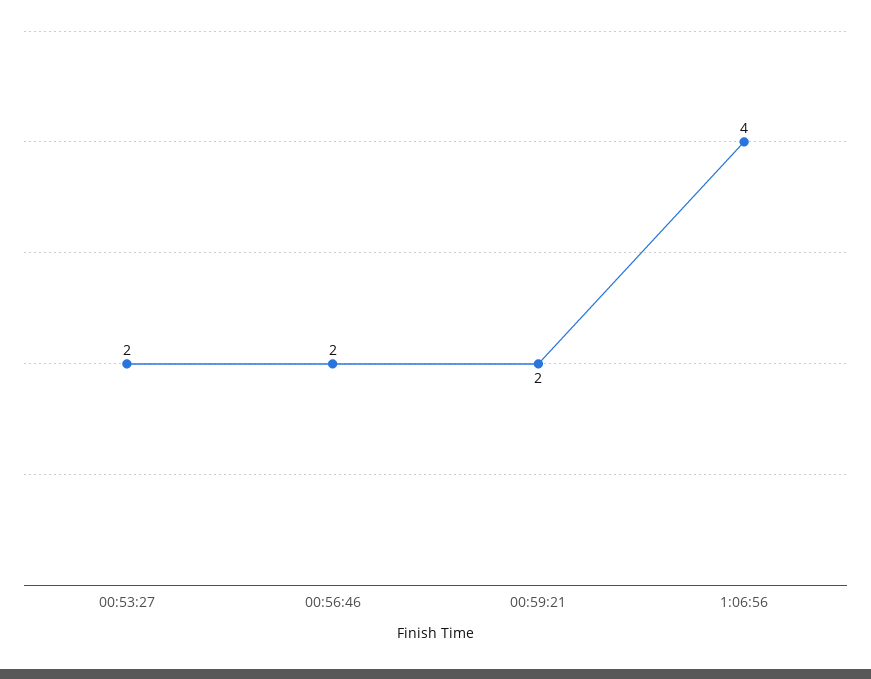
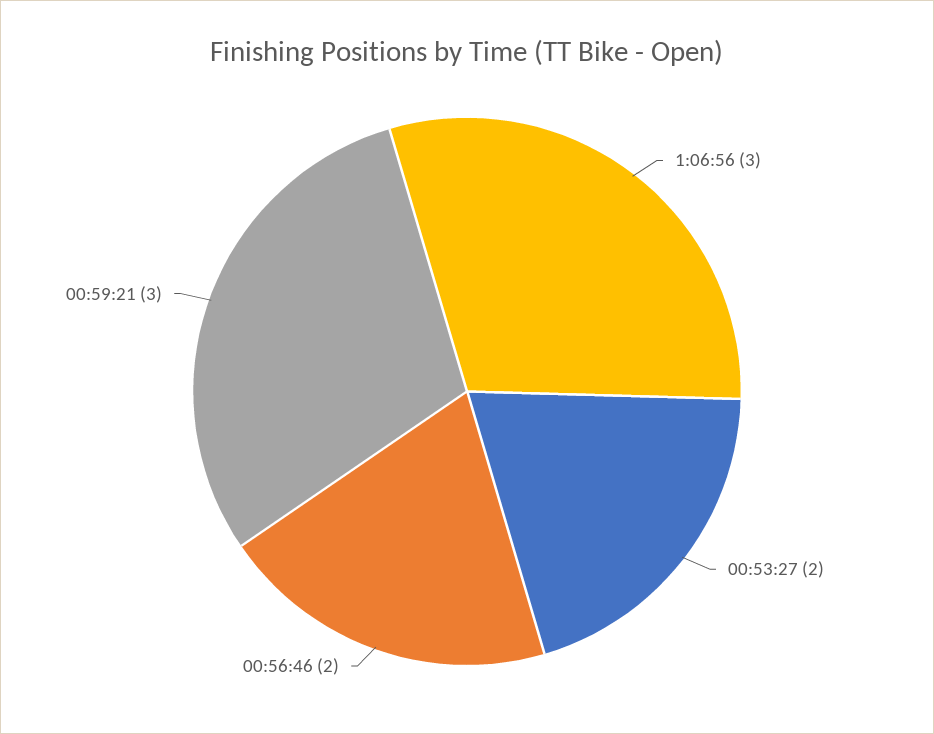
  {
    "00:53:27": 2,
    "00:56:46": 2,
-   "00:59:21": 2,
+   "00:59:21": 3,
-   "1:06:56": 4
+   "1:06:56": 3
  }

